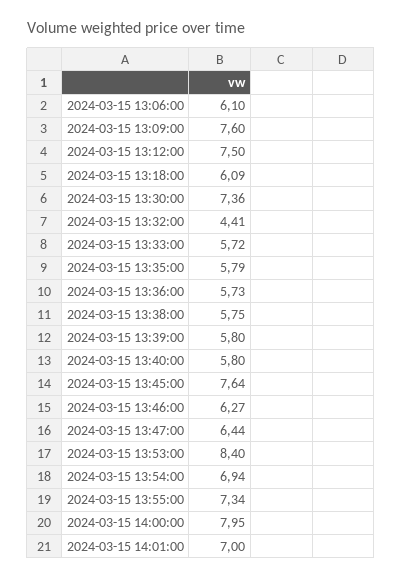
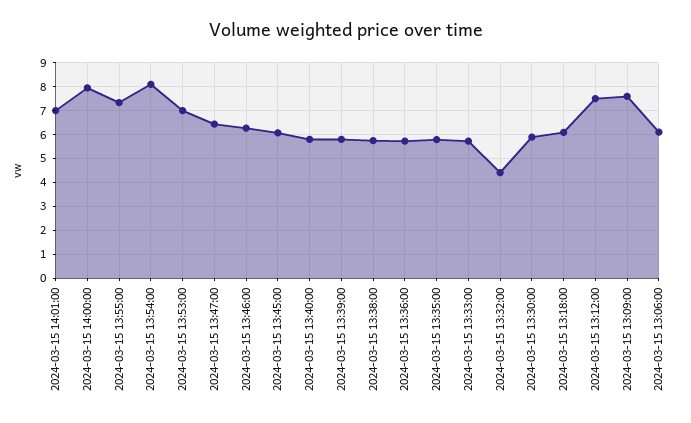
  {
    "2024-03-15 13:06:00": 6.1,
    "2024-03-15 13:09:00": 7.6,
    "2024-03-15 13:12:00": 7.5,
    "2024-03-15 13:18:00": 6.09,
-   "2024-03-15 13:30:00": 7.36,
+   "2024-03-15 13:30:00": 6,
    "2024-03-15 13:32:00": 4.41,
    "2024-03-15 13:33:00": 5.72,
    "2024-03-15 13:35:00": 5.79,
    "2024-03-15 13:36:00": 5.73,
    "2024-03-15 13:38:00": 5.75,
    "2024-03-15 13:39:00": 5.8,
    "2024-03-15 13:40:00": 5.8,
-   "2024-03-15 13:45:00": 7.64,
+   "2024-03-15 13:45:00": 6,
    "2024-03-15 13:46:00": 6.27,
    "2024-03-15 13:47:00": 6.44,
-   "2024-03-15 13:53:00": 8.4,
+   "2024-03-15 13:53:00": 7,
-   "2024-03-15 13:54:00": 6.94,
+   "2024-03-15 13:54:00": 8,
    "2024-03-15 13:55:00": 7.34,
    "2024-03-15 14:00:00": 7.95,
    "2024-03-15 14:01:00": 7
  }

